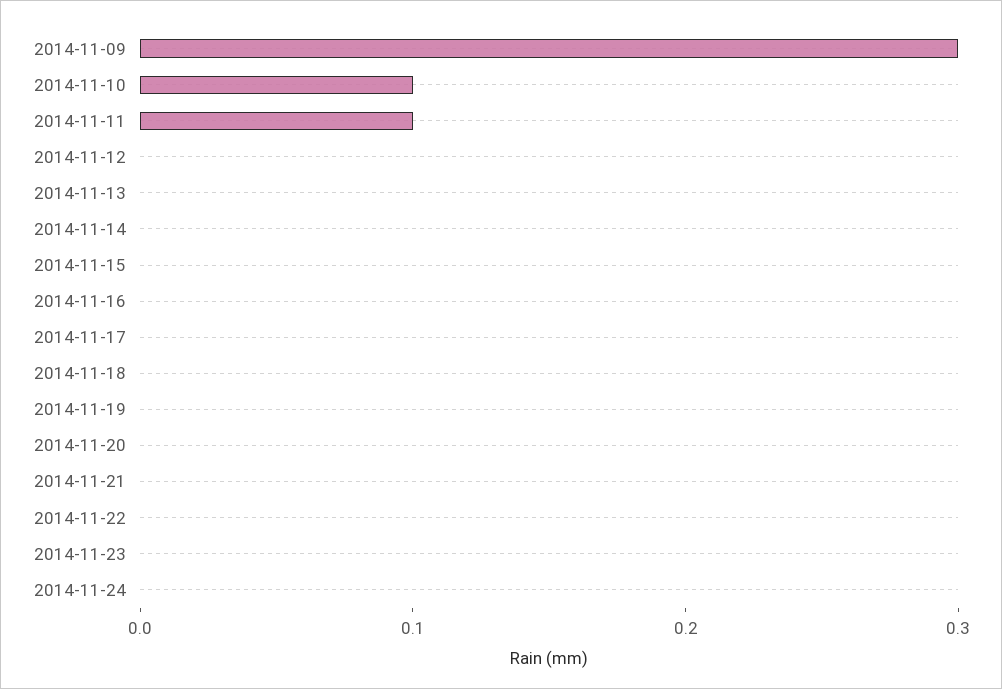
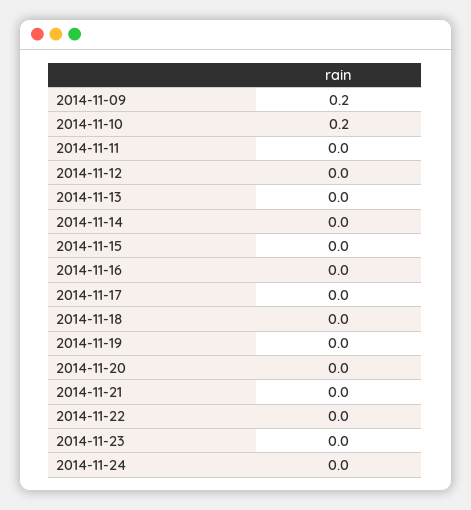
  {
-   "2014-11-09": 0.3,
+   "2014-11-09": 0.2,
-   "2014-11-10": 0.1,
+   "2014-11-10": 0.2,
-   "2014-11-11": 0.1,
+   "2014-11-11": 0,
    "2014-11-12": 0,
    "2014-11-13": 0,
    "2014-11-14": 0,
    "2014-11-15": 0,
    "2014-11-16": 0,
    "2014-11-17": 0,
    "2014-11-18": 0,
    "2014-11-19": 0,
    "2014-11-20": 0,
    "2014-11-21": 0,
    "2014-11-22": 0,
    "2014-11-23": 0,
    "2014-11-24": 0
  }

